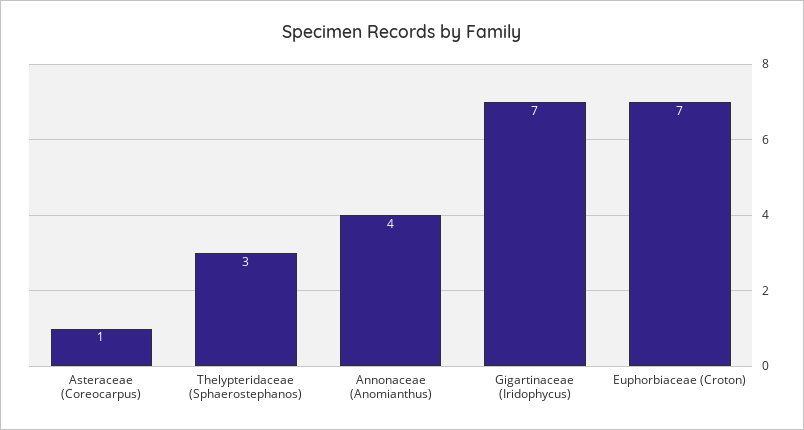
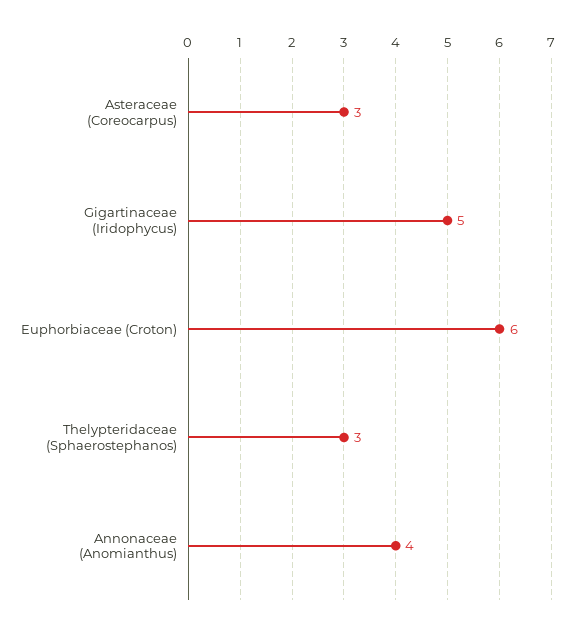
  {
-   "Asteraceae (Coreocarpus)": 1,
+   "Asteraceae (Coreocarpus)": 3,
    "Thelypteridaceae (Sphaerostephanos)": 3,
    "Annonaceae (Anomianthus)": 4,
-   "Gigartinaceae (Iridophycus)": 7,
+   "Gigartinaceae (Iridophycus)": 5,
-   "Euphorbiaceae (Croton)": 7
+   "Euphorbiaceae (Croton)": 6
  }

